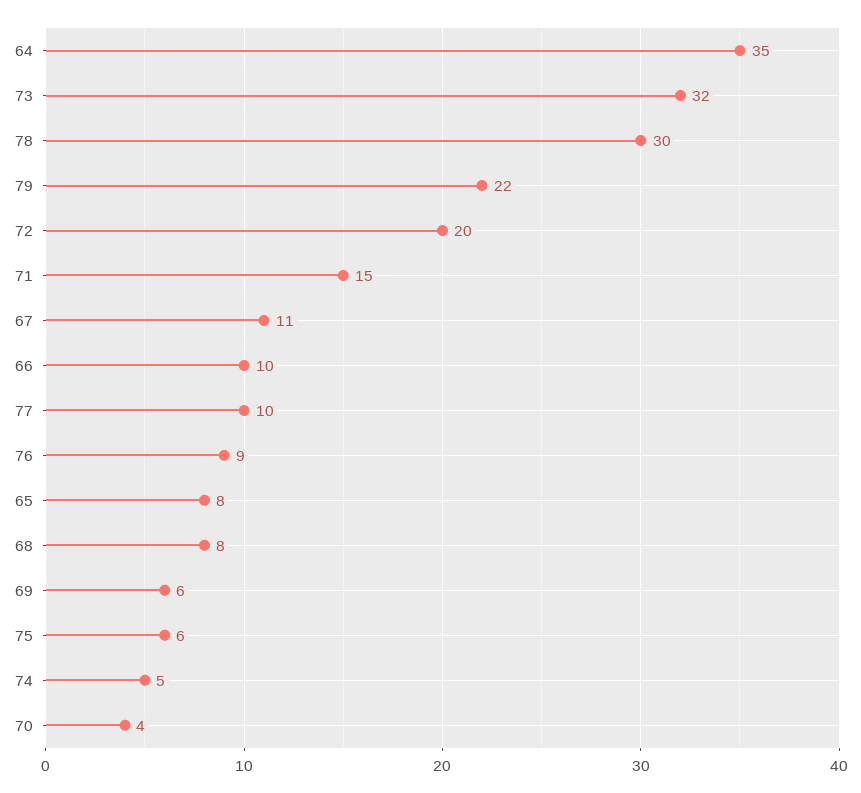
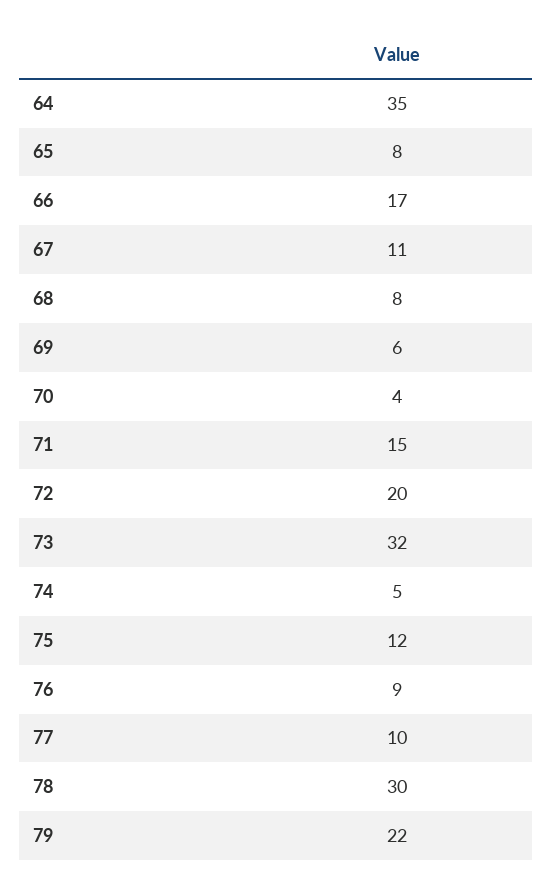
  {
    "64": 35,
    "73": 32,
    "78": 30,
    "79": 22,
    "72": 20,
    "71": 15,
    "67": 11,
-   "66": 10,
+   "66": 17,
    "77": 10,
    "76": 9,
    "65": 8,
    "68": 8,
    "69": 6,
-   "75": 6,
+   "75": 12,
    "74": 5,
    "70": 4
  }

